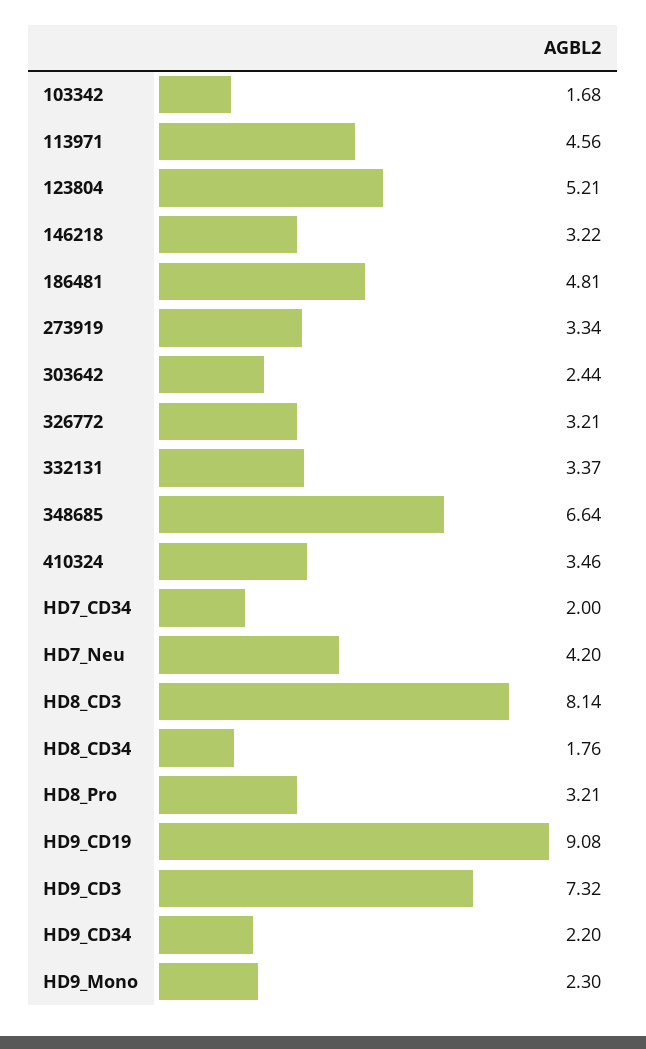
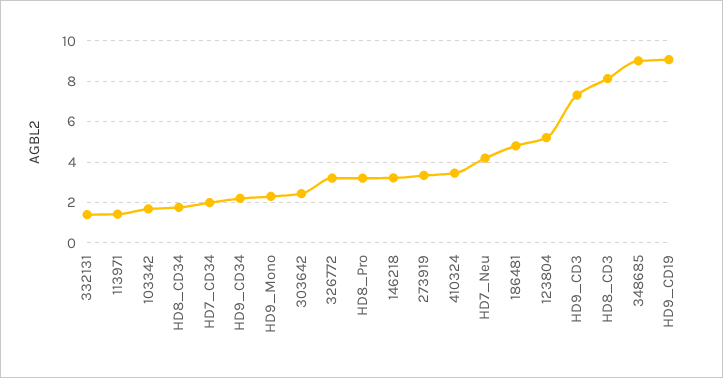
  {
    "103342": 1.68,
-   "113971": 4.56,
+   "113971": 1.5,
    "123804": 5.21,
    "146218": 3.22,
    "186481": 4.81,
    "273919": 3.34,
    "303642": 2.44,
    "326772": 3.21,
-   "332131": 3.37,
+   "332131": 1.5,
-   "348685": 6.64,
+   "348685": 9,
    "410324": 3.46,
    "HD7_CD34": 2,
    "HD7_Neu": 4.2,
    "HD8_CD3": 8.14,
    "HD8_CD34": 1.76,
    "HD8_Pro": 3.21,
    "HD9_CD19": 9.08,
    "HD9_CD3": 7.32,
    "HD9_CD34": 2.2,
    "HD9_Mono": 2.3
  }

